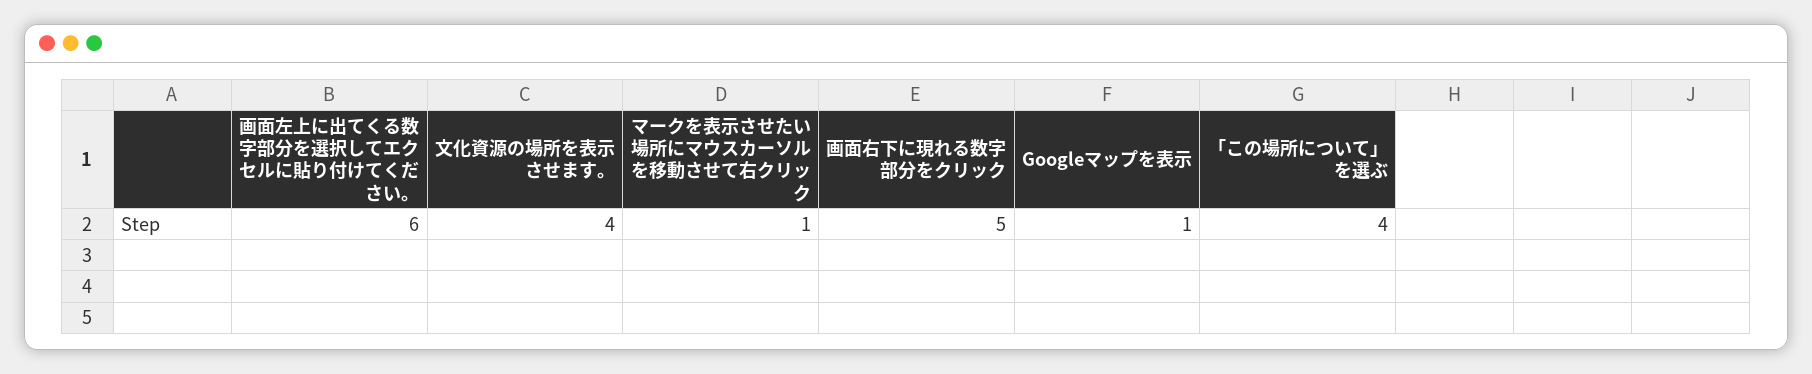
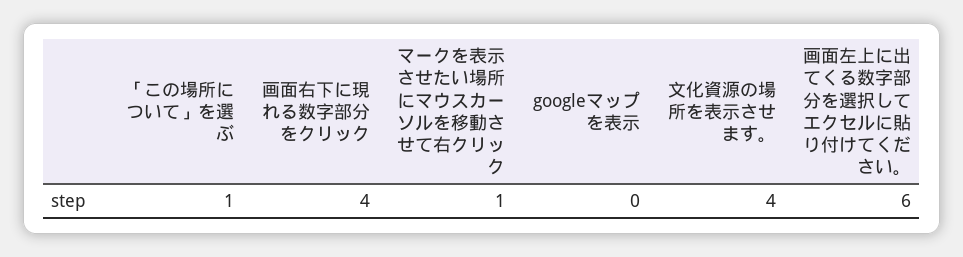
  {
    "画面左上に出てくる数字部分を選択してエクセルに貼り付けてください。": 6,
    "文化資源の場所を表示させます。": 4,
    "マークを表示させたい場所にマウスカーソルを移動させて右クリック": 1,
-   "画面右下に現れる数字部分をクリック": 5,
+   "画面右下に現れる数字部分をクリック": 4,
-   "Googleマップを表示": 1,
+   "Googleマップを表示": 0,
-   "「この場所について」を選ぶ": 4
+   "「この場所について」を選ぶ": 1
  }

